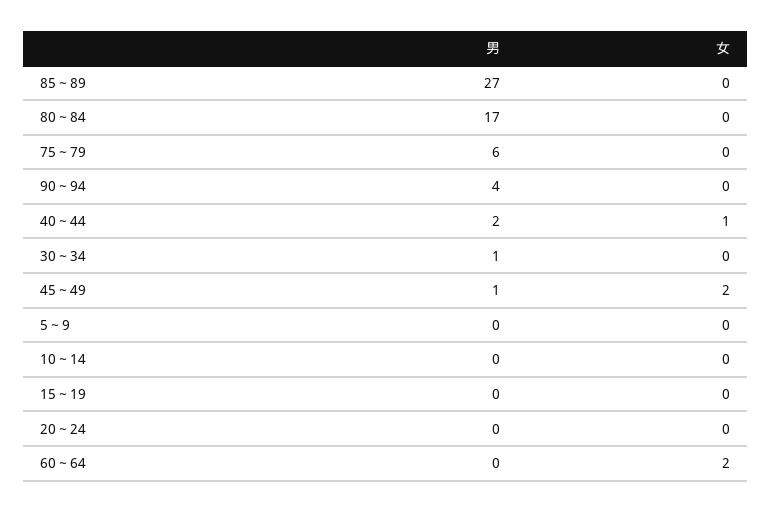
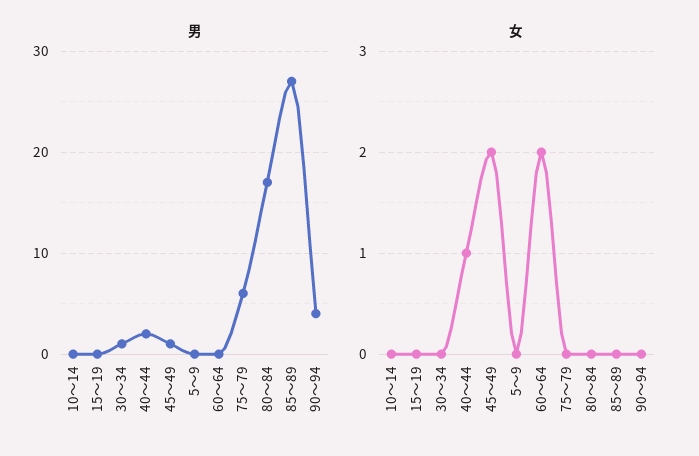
  {
    "男": {
      "85～89": 27,
      "80～84": 17,
      "75～79": 6,
      "90～94": 4,
      "40～44": 2,
      "30～34": 1,
      "45～49": 1,
      "5～9": 0,
      "10～14": 0,
      "15～19": 0,
-     "20～24": 0,
      "60～64": 0
    },
    "女": {
      "85～89": 0,
      "80～84": 0,
      "75～79": 0,
      "90～94": 0,
      "40～44": 1,
      "30～34": 0,
      "45～49": 2,
      "5～9": 0,
      "10～14": 0,
      "15～19": 0,
-     "20～24": 0,
      "60～64": 2
    }
  }

